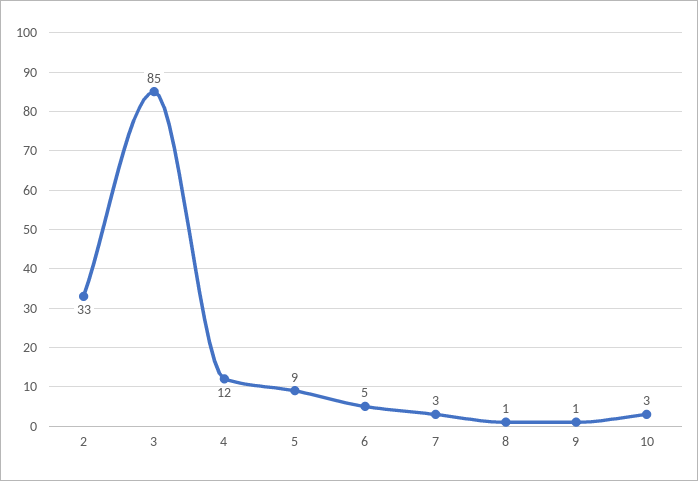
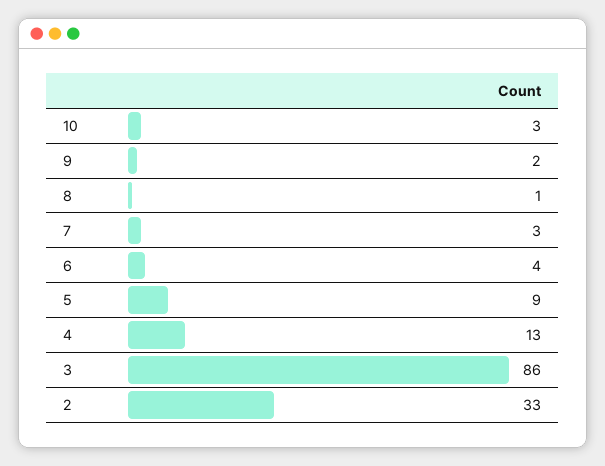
  {
    "2": 33,
-   "3": 85,
+   "3": 86,
-   "4": 12,
+   "4": 13,
    "5": 9,
-   "6": 5,
+   "6": 4,
    "7": 3,
    "8": 1,
-   "9": 1,
+   "9": 2,
    "10": 3
  }

